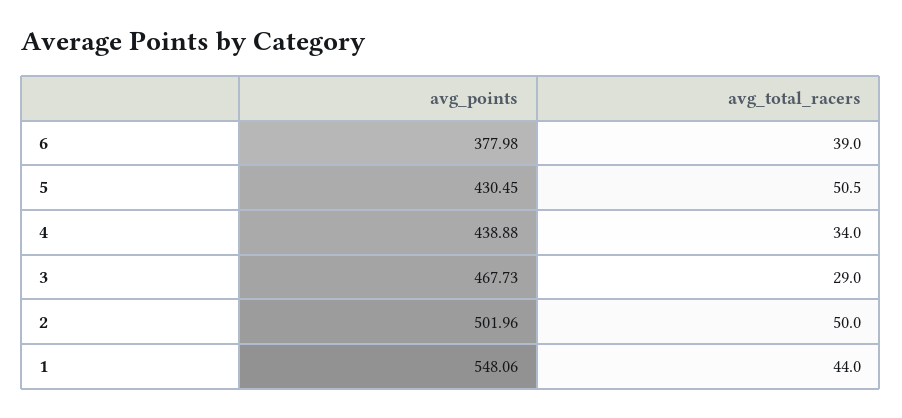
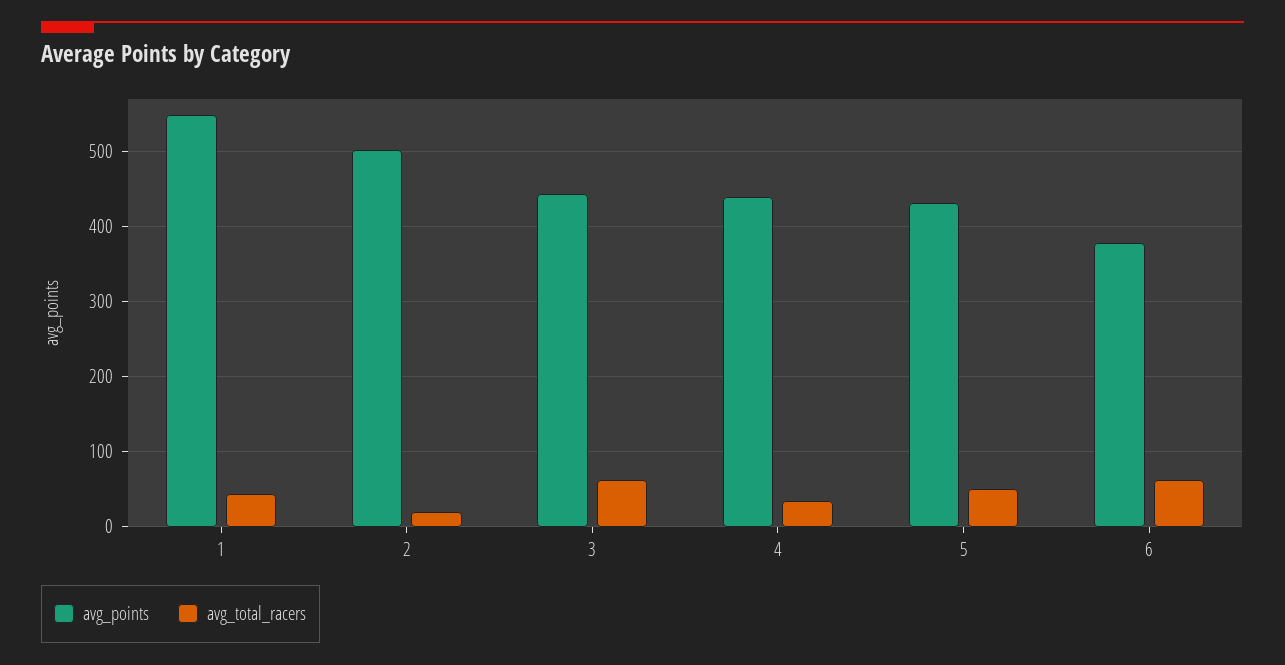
  {
    "avg_points": {
      "6": 377.98,
      "5": 430.45,
      "4": 438.88,
-     "3": 467.73,
+     "3": 440,
      "2": 501.96,
      "1": 548.06
    },
    "avg_total_racers": {
-     "6": 39,
+     "6": 60,
      "5": 50.5,
      "4": 34,
-     "3": 29,
+     "3": 60,
-     "2": 50,
+     "2": 20,
      "1": 44
    }
  }

